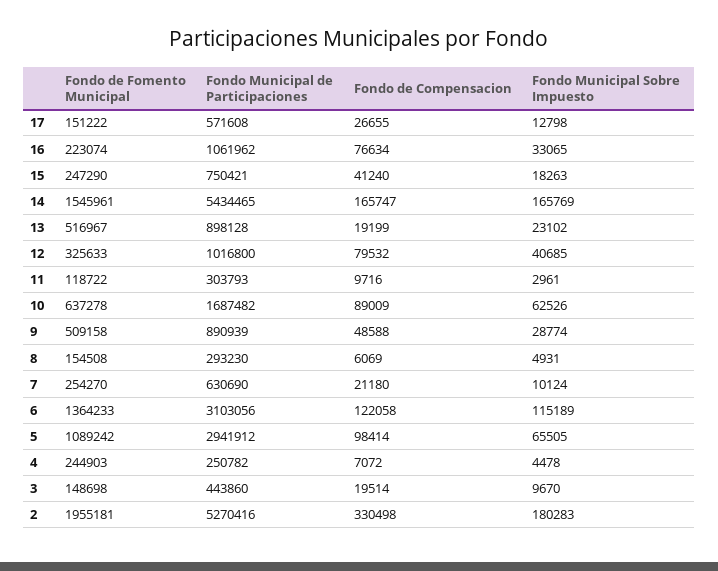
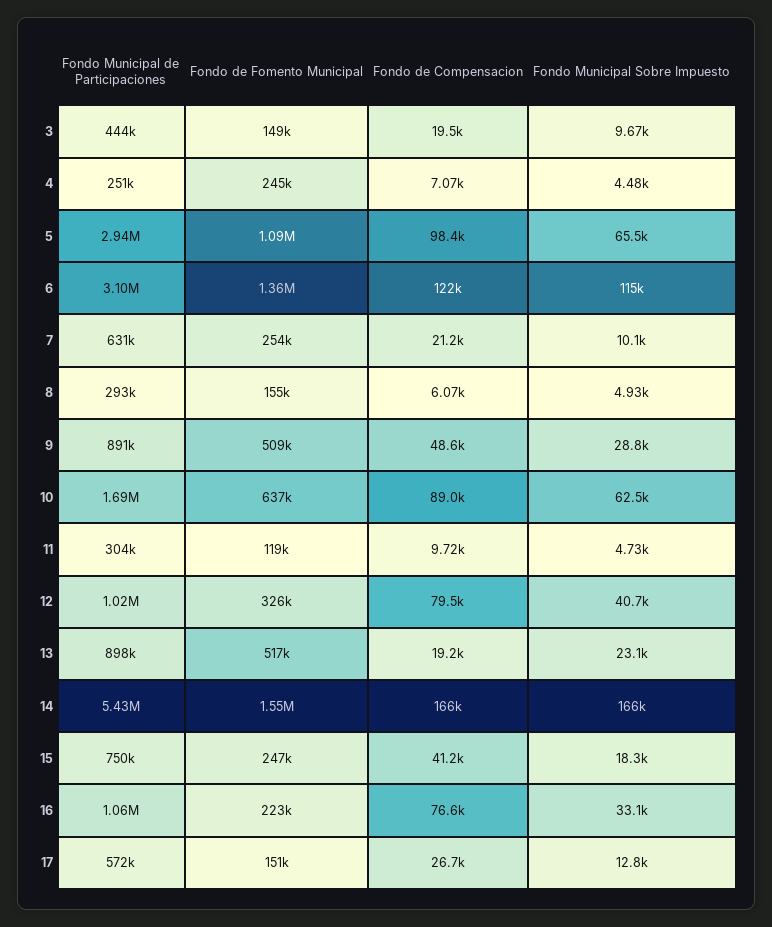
  {
    "Fondo de Fomento Municipal": {
      "17": 151222,
      "16": 223074,
      "15": 247290,
      "14": 1545961,
      "13": 516967,
      "12": 325633,
      "11": 118722,
      "10": 637278,
      "9": 509158,
      "8": 154508,
      "7": 254270,
      "6": 1364233,
      "5": 1089242,
      "4": 244903,
-     "3": 148698,
+     "3": 148698
-     "2": 1955181
    },
    "Fondo Municipal de Participaciones": {
      "17": 571608,
      "16": 1061962,
      "15": 750421,
      "14": 5434465,
      "13": 898128,
      "12": 1016800,
      "11": 303793,
      "10": 1687482,
      "9": 890939,
      "8": 293230,
      "7": 630690,
      "6": 3103056,
      "5": 2941912,
      "4": 250782,
-     "3": 443860,
+     "3": 443860
-     "2": 5270416
    },
    "Fondo de Compensacion": {
      "17": 26655,
      "16": 76634,
      "15": 41240,
      "14": 165747,
      "13": 19199,
      "12": 79532,
      "11": 9716,
      "10": 89009,
      "9": 48588,
      "8": 6069,
      "7": 21180,
      "6": 122058,
      "5": 98414,
      "4": 7072,
-     "3": 19514,
+     "3": 19514
-     "2": 330498
    },
    "Fondo Municipal Sobre Impuesto": {
      "17": 12798,
      "16": 33065,
      "15": 18263,
      "14": 165769,
      "13": 23102,
      "12": 40685,
-     "11": 2961,
+     "11": 4730,
      "10": 62526,
      "9": 28774,
      "8": 4931,
      "7": 10124,
      "6": 115189,
      "5": 65505,
      "4": 4478,
-     "3": 9670,
+     "3": 9670
-     "2": 180283
    }
  }

